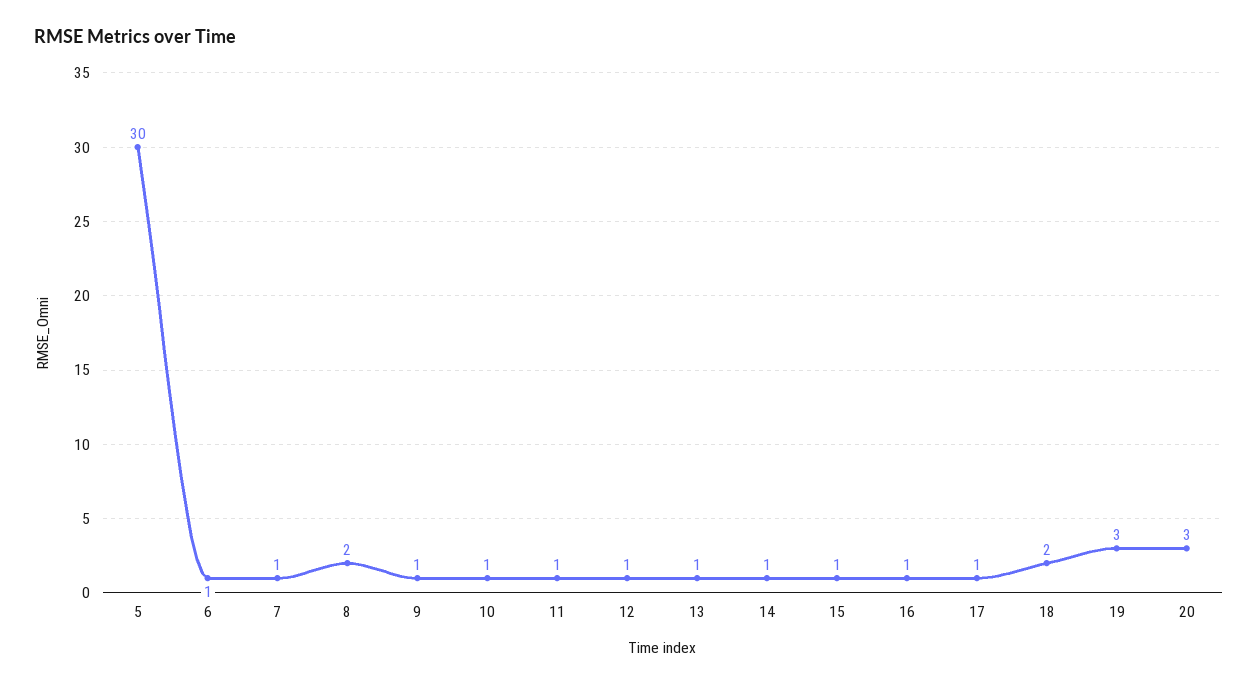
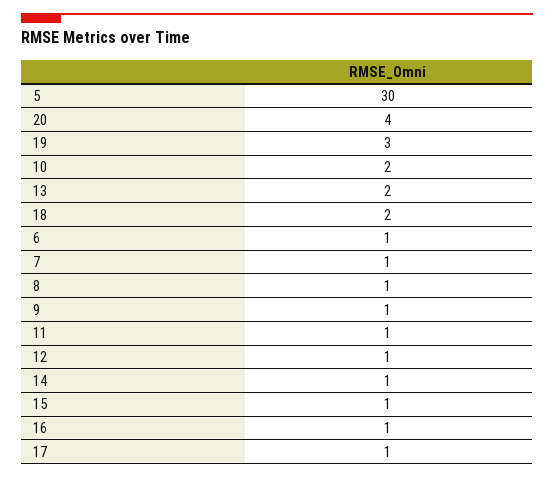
  {
    "5": 30,
    "6": 1,
    "7": 1,
-   "8": 2,
+   "8": 1,
    "9": 1,
-   "10": 1,
+   "10": 2,
    "11": 1,
    "12": 1,
-   "13": 1,
+   "13": 2,
    "14": 1,
    "15": 1,
    "16": 1,
    "17": 1,
    "18": 2,
    "19": 3,
-   "20": 3
+   "20": 4
  }

